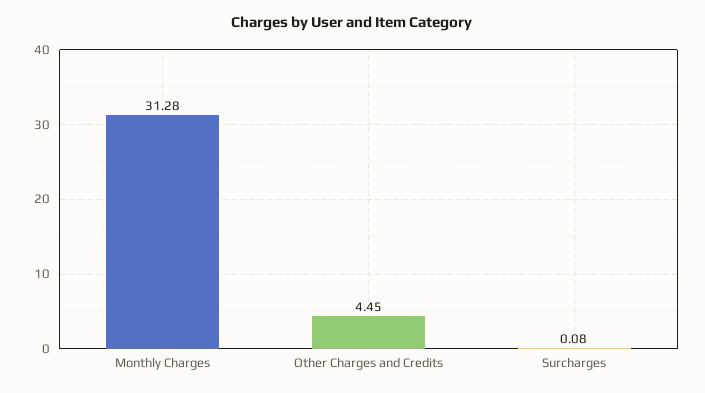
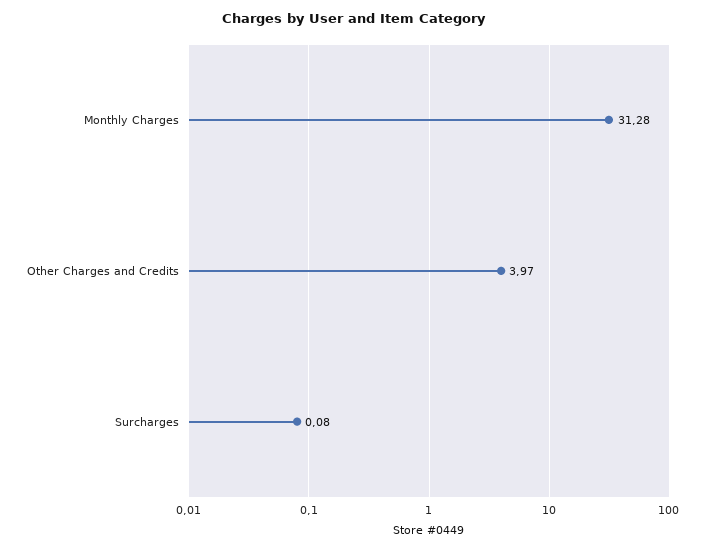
  {
    "Monthly Charges": 31.28,
-   "Other Charges and Credits": 4.45,
+   "Other Charges and Credits": 3.97,
    "Surcharges": 0.08
  }

